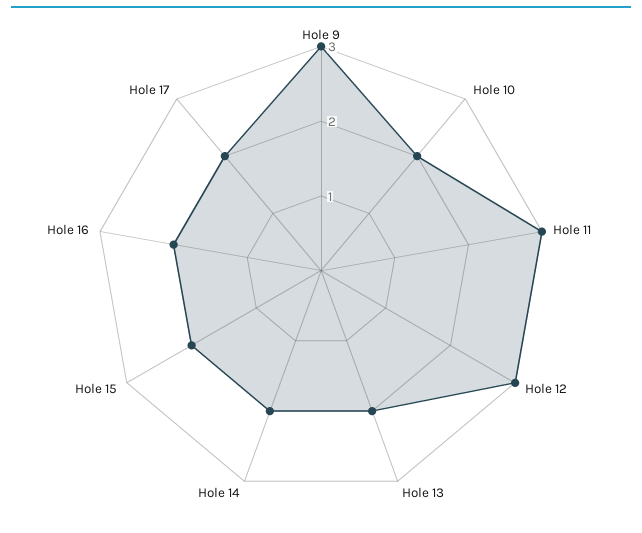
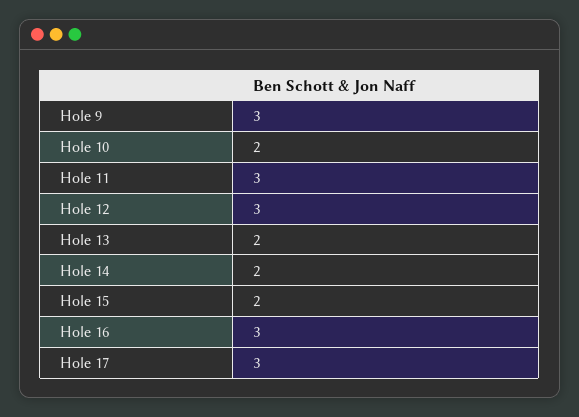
  {
    "Hole 9": 3,
    "Hole 10": 2,
    "Hole 11": 3,
    "Hole 12": 3,
    "Hole 13": 2,
    "Hole 14": 2,
    "Hole 15": 2,
-   "Hole 16": 2,
+   "Hole 16": 3,
-   "Hole 17": 2
+   "Hole 17": 3
  }

